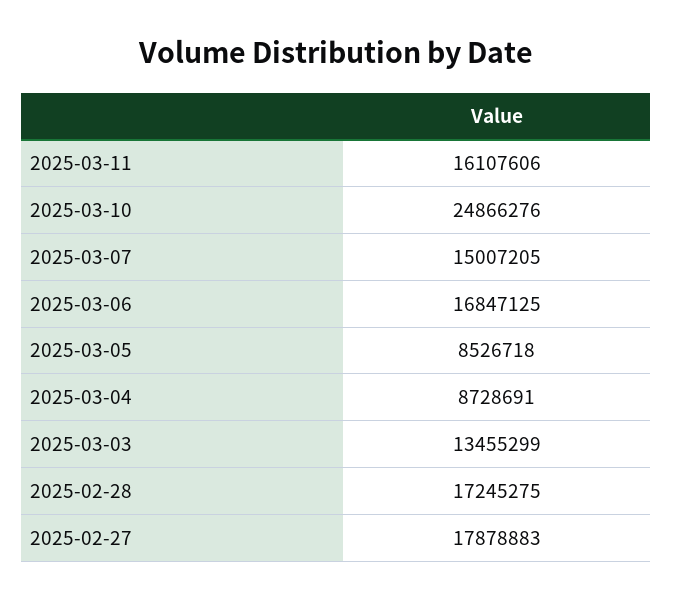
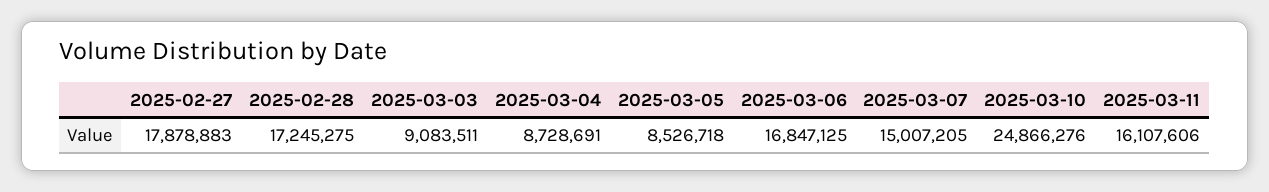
  {
    "2025-03-11": 16107606,
    "2025-03-10": 24866276,
    "2025-03-07": 15007205,
    "2025-03-06": 16847125,
    "2025-03-05": 8526718,
    "2025-03-04": 8728691,
-   "2025-03-03": 13455299,
+   "2025-03-03": 9083511,
    "2025-02-28": 17245275,
    "2025-02-27": 17878883
  }

